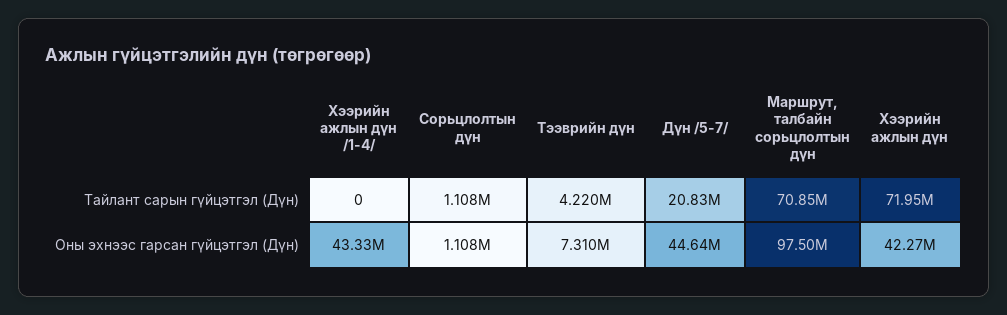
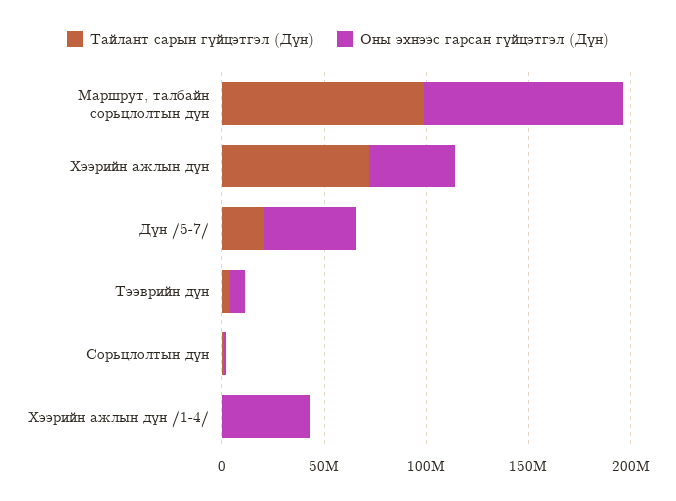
  {
    "Тайлант сарын гүйцэтгэл (Дүн)": {
      "Хээрийн ажлын дүн /1-4/": 0,
      "Сорьцлолтын дүн": 1108000,
      "Тээврийн дүн": 4220000,
      "Дүн /5-7/": 20830000,
-     "Маршрут, талбайн сорьцлолтын дүн": 70850000,
+     "Маршрут, талбайн сорьцлолтын дүн": 100000000,
      "Хээрийн ажлын дүн": 71950000
    },
    "Оны эхнээс гарсан гүйцэтгэл (Дүн)": {
      "Хээрийн ажлын дүн /1-4/": 43330000,
      "Сорьцлолтын дүн": 1108000,
      "Тээврийн дүн": 7310000,
      "Дүн /5-7/": 44640000,
      "Маршрут, талбайн сорьцлолтын дүн": 97500000,
      "Хээрийн ажлын дүн": 42270000
    }
  }

